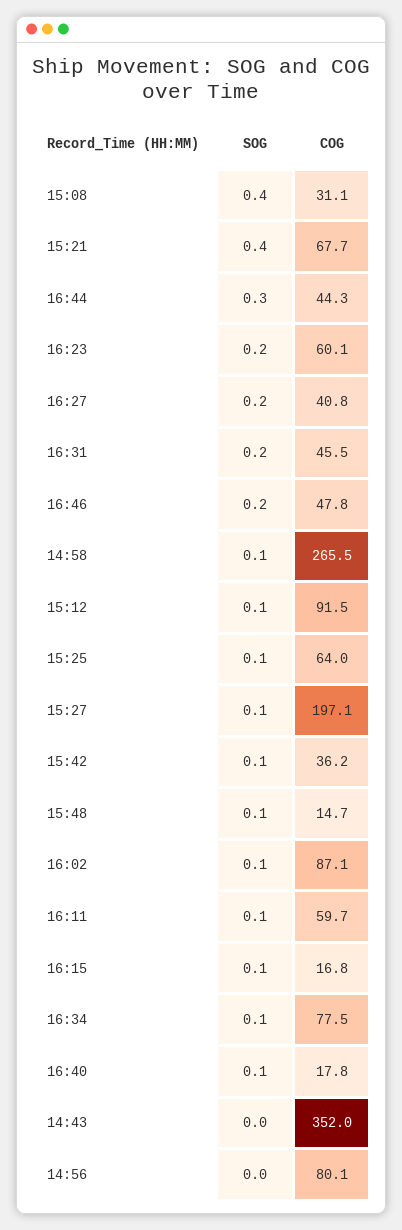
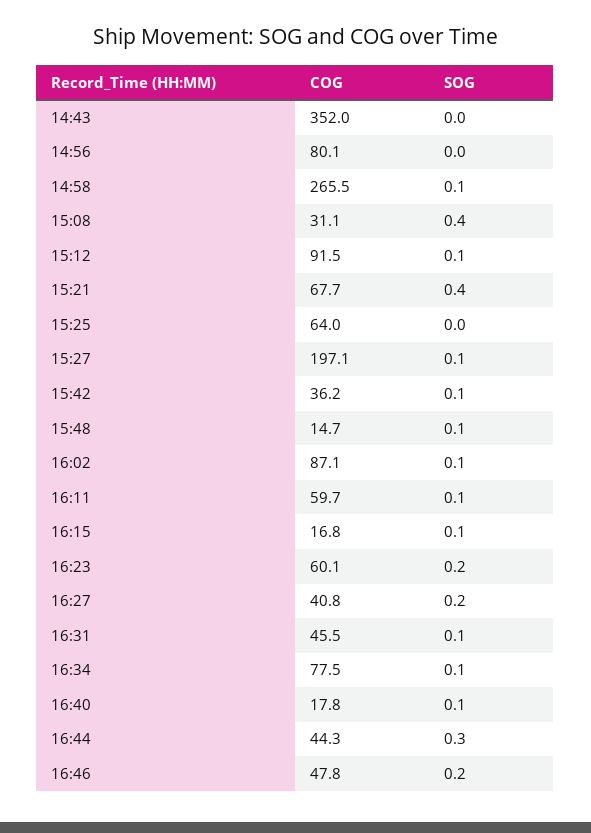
  {
    "SOG": {
      "15:08": 0.4,
      "15:21": 0.4,
      "16:44": 0.3,
      "16:23": 0.2,
      "16:27": 0.2,
-     "16:31": 0.2,
+     "16:31": 0.1,
      "16:46": 0.2,
      "14:58": 0.1,
      "15:12": 0.1,
-     "15:25": 0.1,
+     "15:25": 0,
      "15:27": 0.1,
      "15:42": 0.1,
      "15:48": 0.1,
      "16:02": 0.1,
      "16:11": 0.1,
      "16:15": 0.1,
      "16:34": 0.1,
      "16:40": 0.1,
      "14:43": 0,
      "14:56": 0
    },
    "COG": {
      "15:08": 31.1,
      "15:21": 67.7,
      "16:44": 44.3,
      "16:23": 60.1,
      "16:27": 40.8,
      "16:31": 45.5,
      "16:46": 47.8,
      "14:58": 265.5,
      "15:12": 91.5,
      "15:25": 64,
      "15:27": 197.1,
      "15:42": 36.2,
      "15:48": 14.7,
      "16:02": 87.1,
      "16:11": 59.7,
      "16:15": 16.8,
      "16:34": 77.5,
      "16:40": 17.8,
      "14:43": 352,
      "14:56": 80.1
    }
  }

